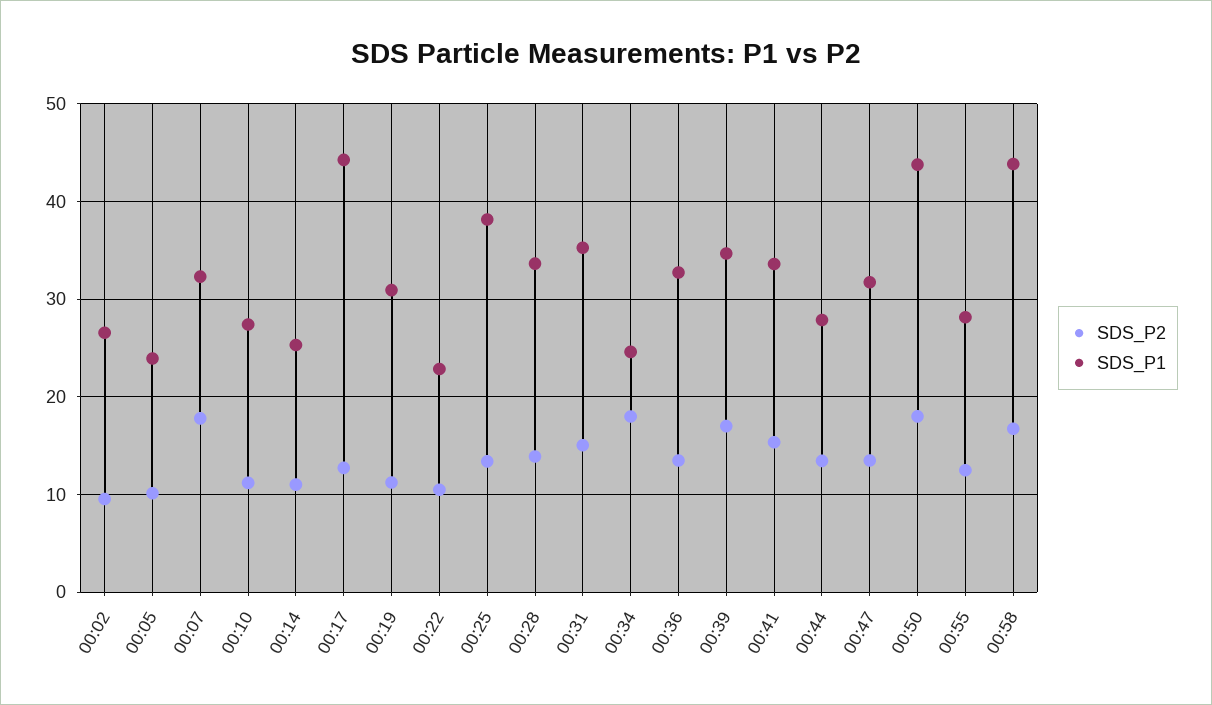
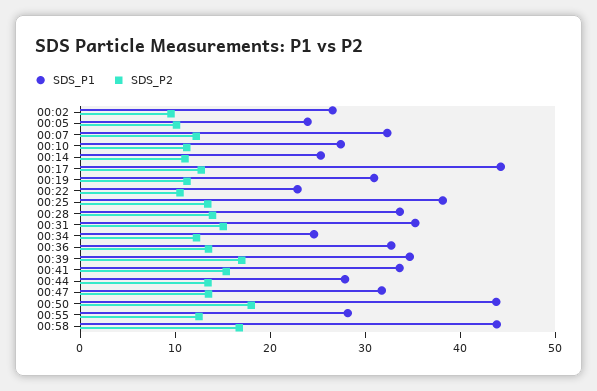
  {
    "SDS_P2": {
      "00:02": 10,
      "00:05": 10,
-     "00:07": 18,
+     "00:07": 12,
      "00:10": 11,
      "00:14": 11,
      "00:17": 13,
      "00:19": 11,
      "00:22": 11,
      "00:25": 13,
      "00:28": 14,
      "00:31": 15,
-     "00:34": 18,
+     "00:34": 12,
      "00:36": 13,
      "00:39": 17,
      "00:41": 15,
      "00:44": 13,
      "00:47": 13,
      "00:50": 18,
      "00:55": 12,
      "00:58": 17
    },
    "SDS_P1": {
      "00:02": 27,
      "00:05": 24,
      "00:07": 32,
      "00:10": 27,
      "00:14": 25,
      "00:17": 44,
      "00:19": 31,
      "00:22": 23,
      "00:25": 38,
      "00:28": 34,
      "00:31": 35,
      "00:34": 25,
      "00:36": 33,
      "00:39": 35,
      "00:41": 34,
      "00:44": 28,
      "00:47": 32,
      "00:50": 44,
      "00:55": 28,
      "00:58": 44
    }
  }

